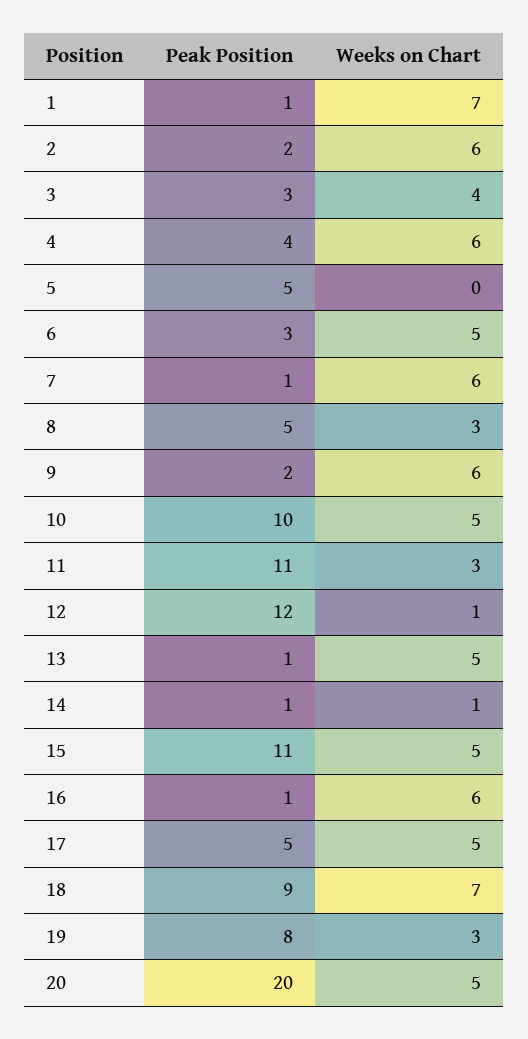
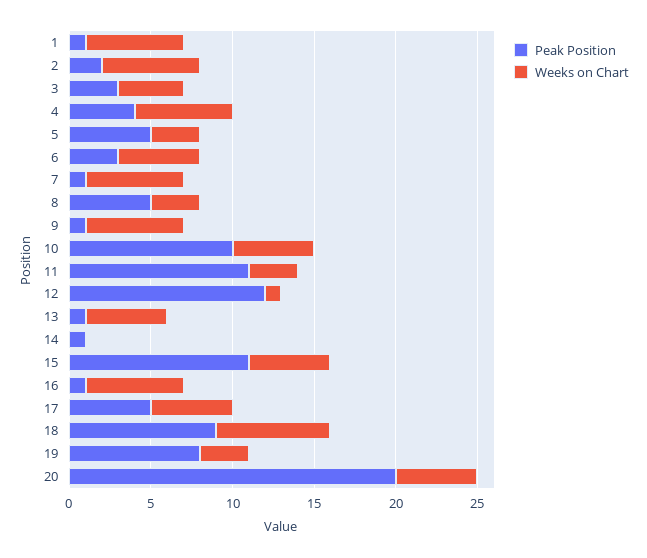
  {
    "Peak Position": {
      "1": 1,
      "2": 2,
      "3": 3,
      "4": 4,
      "5": 5,
      "6": 3,
      "7": 1,
      "8": 5,
-     "9": 2,
+     "9": 1,
      "10": 10,
      "11": 11,
      "12": 12,
      "13": 1,
      "14": 1,
      "15": 11,
      "16": 1,
      "17": 5,
      "18": 9,
      "19": 8,
      "20": 20
    },
    "Weeks on Chart": {
-     "1": 7,
+     "1": 6,
      "2": 6,
      "3": 4,
      "4": 6,
-     "5": 0,
+     "5": 3,
      "6": 5,
      "7": 6,
      "8": 3,
      "9": 6,
      "10": 5,
      "11": 3,
      "12": 1,
      "13": 5,
-     "14": 1,
+     "14": 0,
      "15": 5,
      "16": 6,
      "17": 5,
      "18": 7,
      "19": 3,
      "20": 5
    }
  }

